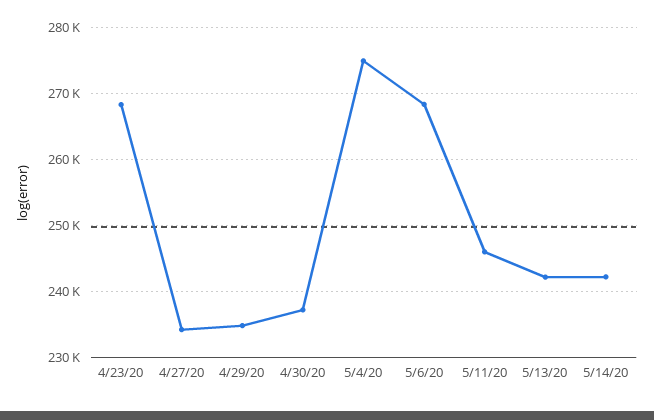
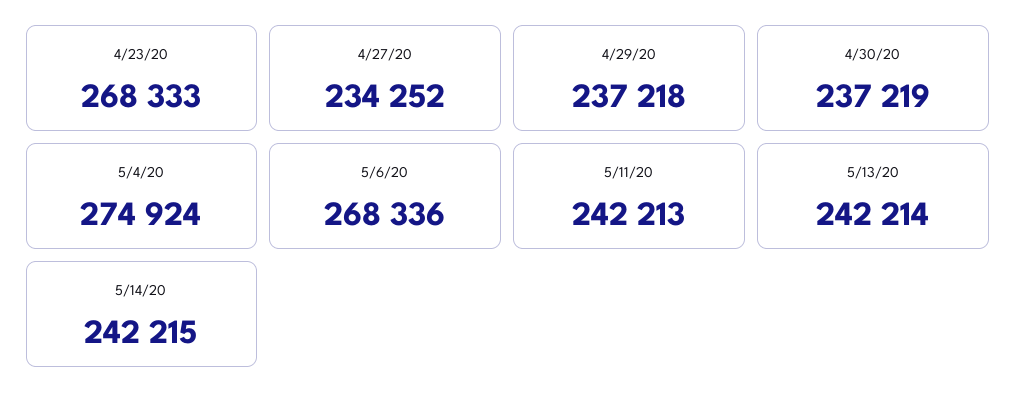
  {
    "4/23/20": 268333,
    "4/27/20": 234252,
-   "4/29/20": 235000,
+   "4/29/20": 237218,
    "4/30/20": 237219,
    "5/4/20": 274924,
    "5/6/20": 268336,
-   "5/11/20": 246000,
+   "5/11/20": 242213,
    "5/13/20": 242214,
    "5/14/20": 242215
  }

